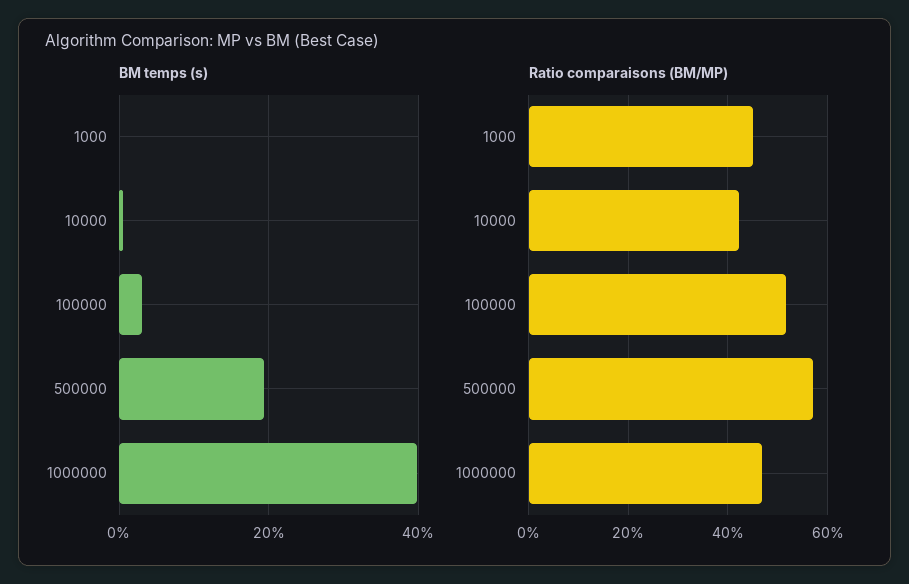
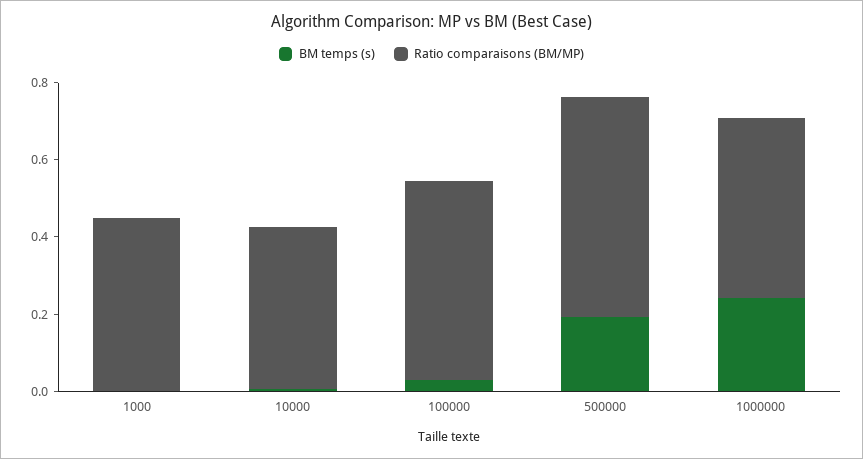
  {
    "BM temps (s)": {
      "1000": 0,
      "10000": 0,
      "100000": 0.02,
      "500000": 0.2,
-     "1000000": 0.4
+     "1000000": 0.25
    },
    "Ratio comparaisons (BM/MP)": {
      "1000": 0.44,
      "10000": 0.42,
      "100000": 0.52,
      "500000": 0.58,
      "1000000": 0.46
    }
  }

